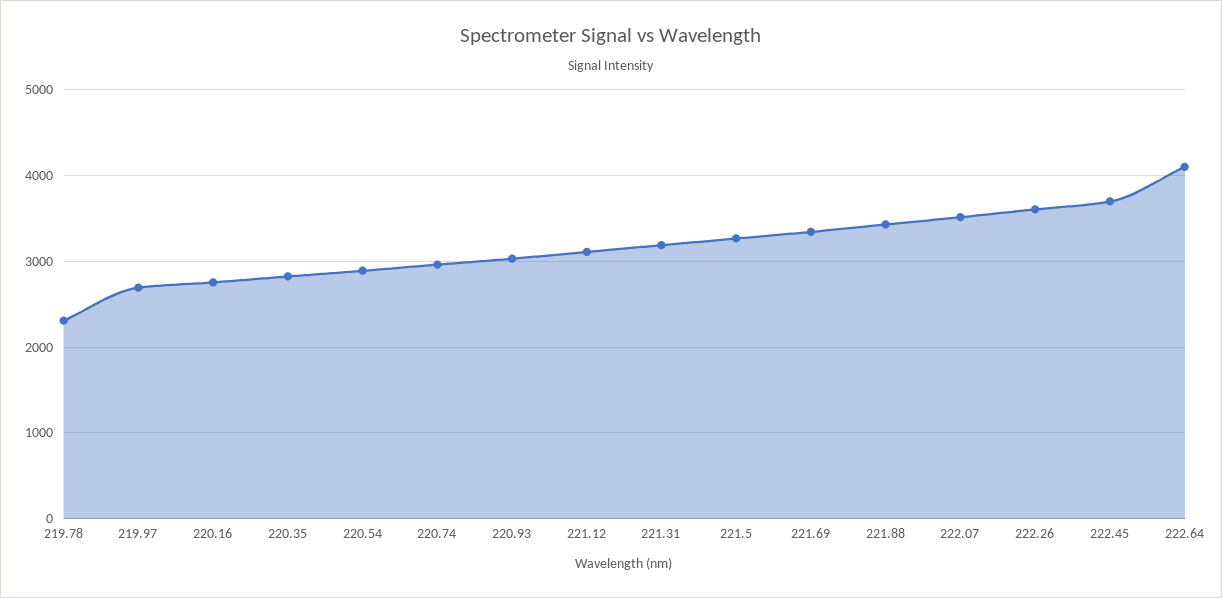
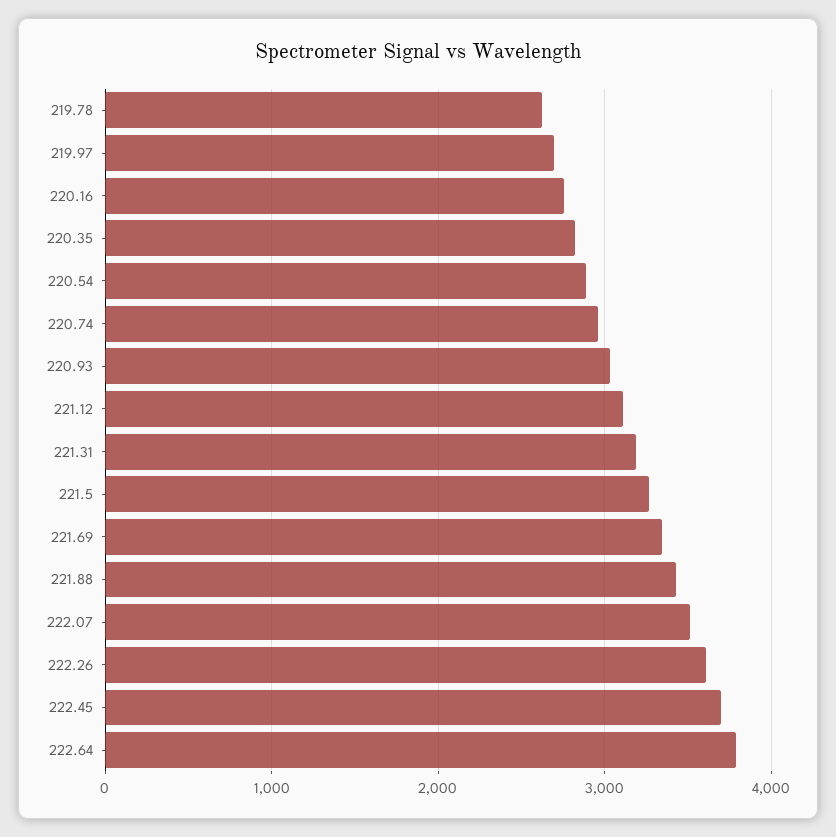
  {
-   "219.78": 2300,
+   "219.78": 2600,
    "219.97": 2700,
    "220.16": 2800,
    "220.35": 2800,
    "220.54": 2900,
    "220.74": 3000,
    "220.93": 3000,
    "221.12": 3100,
    "221.31": 3200,
    "221.5": 3300,
    "221.69": 3300,
    "221.88": 3400,
    "222.07": 3500,
    "222.26": 3600,
    "222.45": 3700,
-   "222.64": 4100
+   "222.64": 3800
  }

